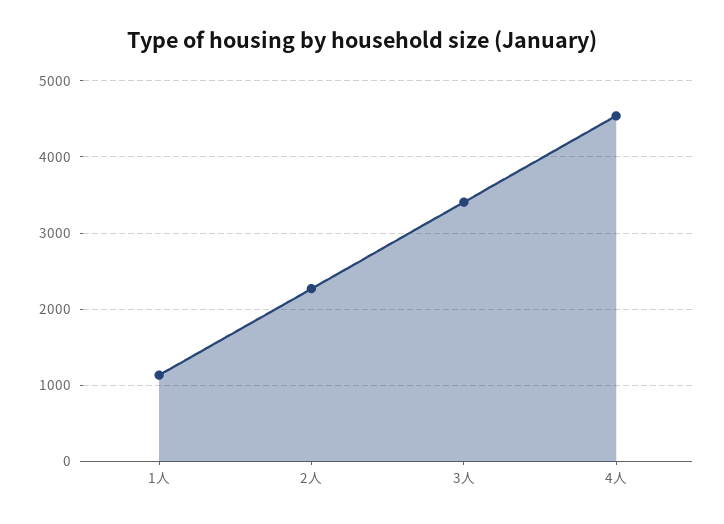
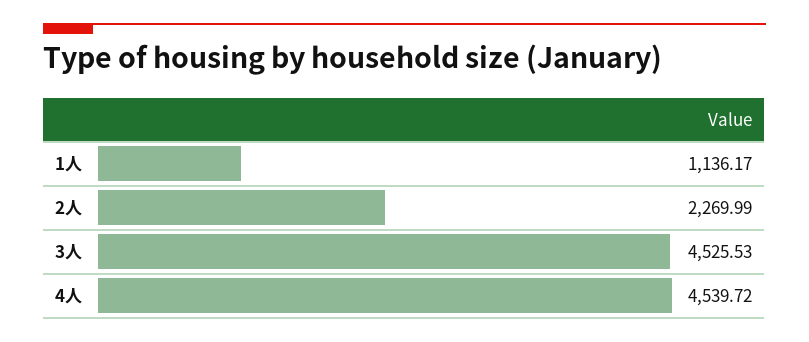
  {
    "1人": 1136.17,
    "2人": 2269.99,
-   "3人": 3400,
+   "3人": 4525.53,
    "4人": 4539.72
  }

